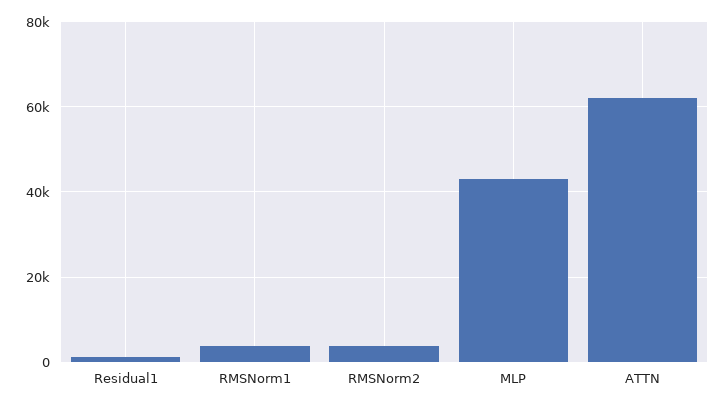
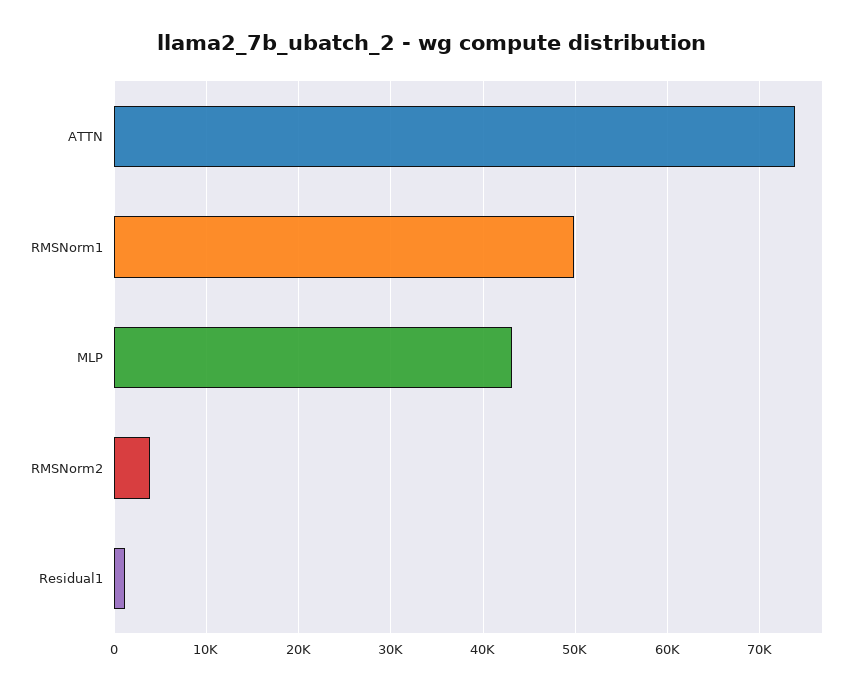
  {
    "Residual1": 1000,
-   "RMSNorm1": 4000,
+   "RMSNorm1": 50000,
    "RMSNorm2": 4000,
    "MLP": 43000,
-   "ATTN": 62000
+   "ATTN": 74000
  }

